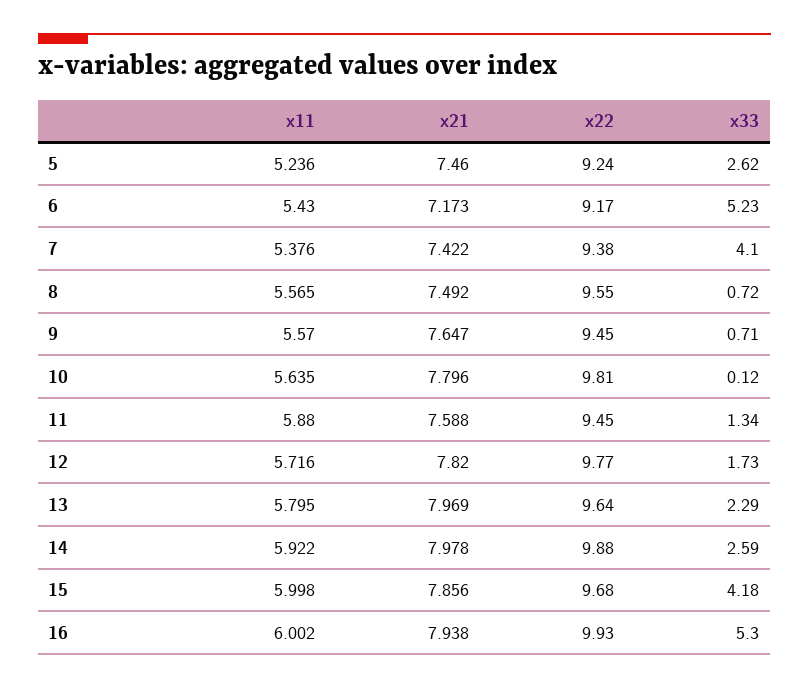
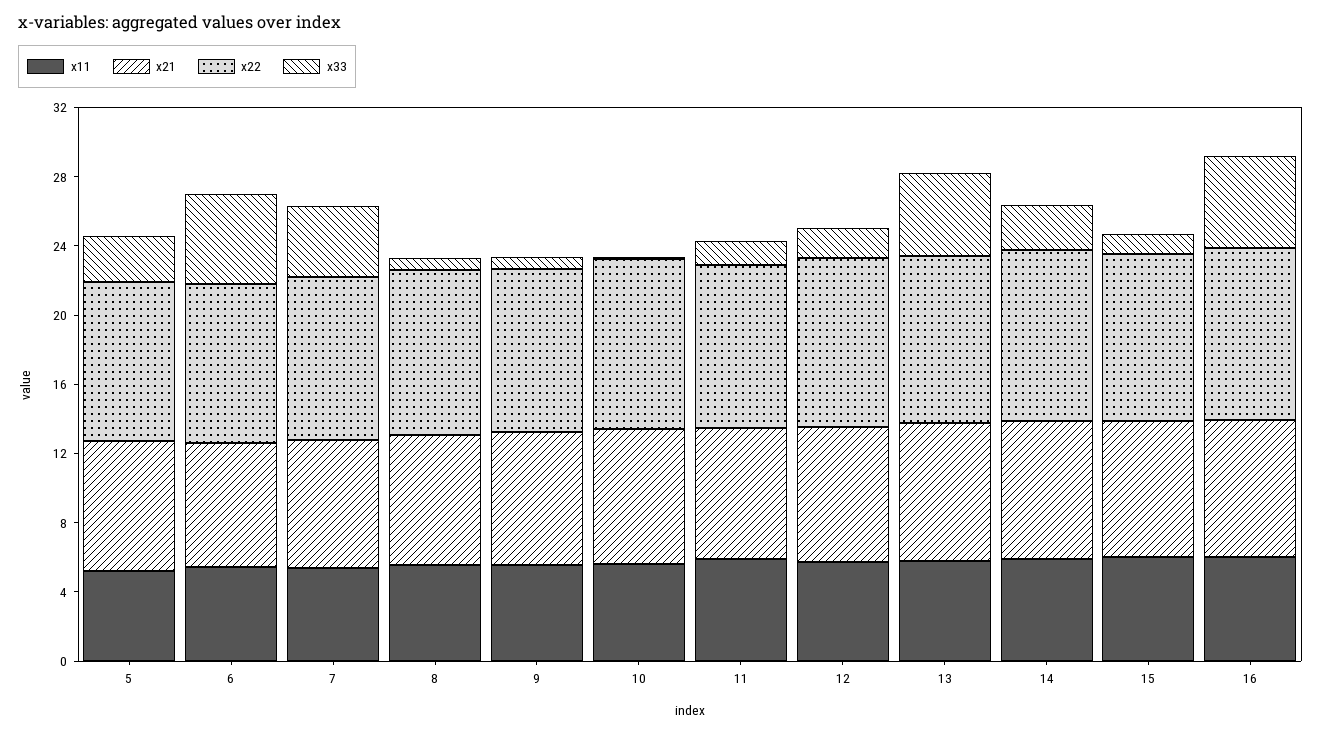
  {
    "x11": {
      "5": 5.236,
      "6": 5.43,
      "7": 5.376,
      "8": 5.565,
      "9": 5.57,
      "10": 5.635,
      "11": 5.88,
      "12": 5.716,
      "13": 5.795,
      "14": 5.922,
      "15": 5.998,
      "16": 6.002
    },
    "x21": {
      "5": 7.46,
      "6": 7.173,
      "7": 7.422,
      "8": 7.492,
      "9": 7.647,
      "10": 7.796,
      "11": 7.588,
      "12": 7.82,
      "13": 7.969,
      "14": 7.978,
      "15": 7.856,
      "16": 7.938
    },
    "x22": {
      "5": 9.24,
      "6": 9.17,
      "7": 9.38,
      "8": 9.55,
      "9": 9.45,
      "10": 9.81,
      "11": 9.45,
      "12": 9.77,
      "13": 9.64,
      "14": 9.88,
      "15": 9.68,
      "16": 9.93
    },
    "x33": {
      "5": 2.62,
      "6": 5.23,
      "7": 4.1,
      "8": 0.72,
      "9": 0.71,
      "10": 0.12,
      "11": 1.34,
      "12": 1.73,
-     "13": 2.29,
+     "13": 5,
      "14": 2.59,
-     "15": 4.18,
+     "15": 1,
      "16": 5.3
    }
  }

